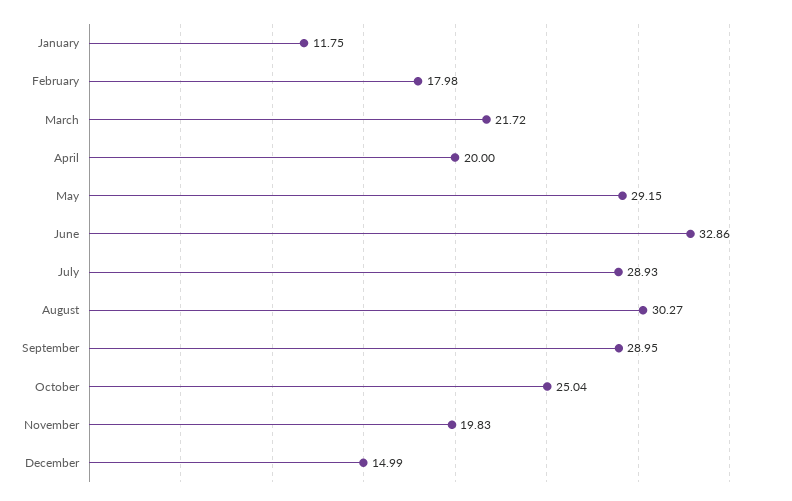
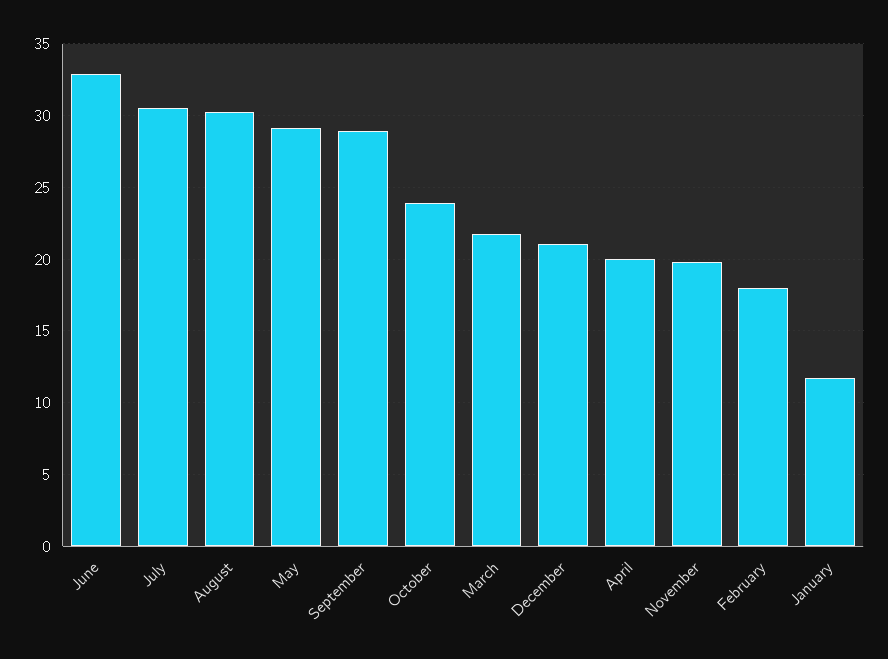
  {
    "January": 11.75,
    "February": 17.98,
    "March": 21.72,
    "April": 20,
    "May": 29.15,
    "June": 32.86,
-   "July": 28.93,
+   "July": 30.5,
    "August": 30.27,
    "September": 28.95,
-   "October": 25.04,
+   "October": 24,
    "November": 19.83,
-   "December": 14.99
+   "December": 21
  }

